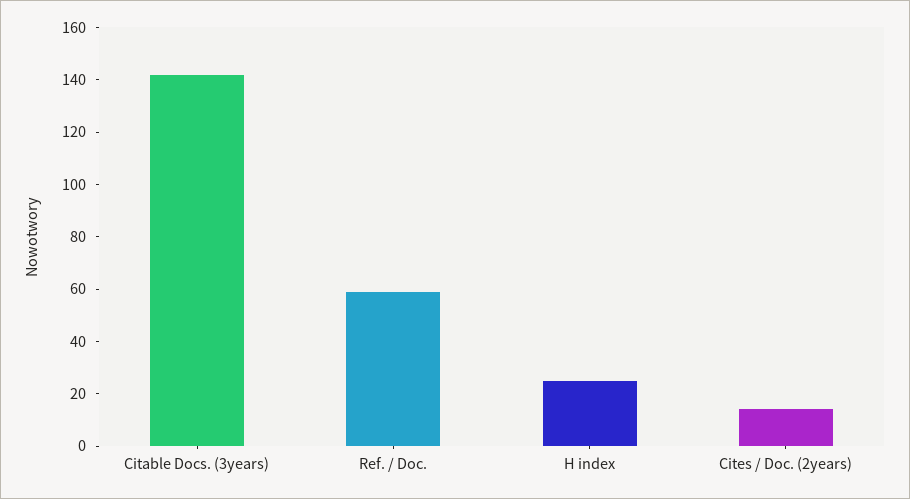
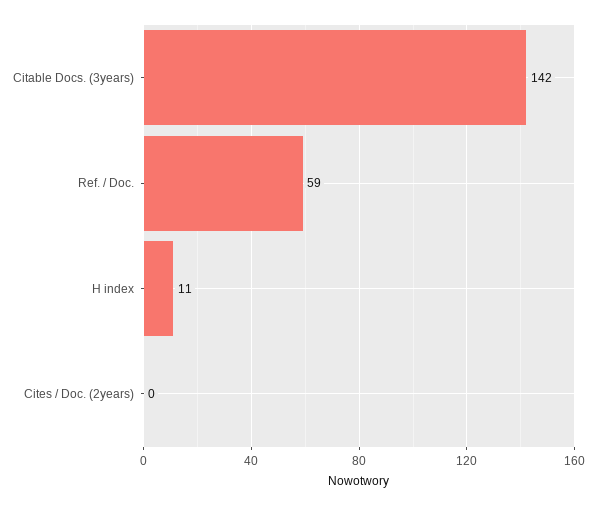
  {
    "Citable Docs. (3years)": 142,
    "Ref. / Doc.": 59,
-   "H index": 25,
+   "H index": 11,
-   "Cites / Doc. (2years)": 15
+   "Cites / Doc. (2years)": 0
  }

